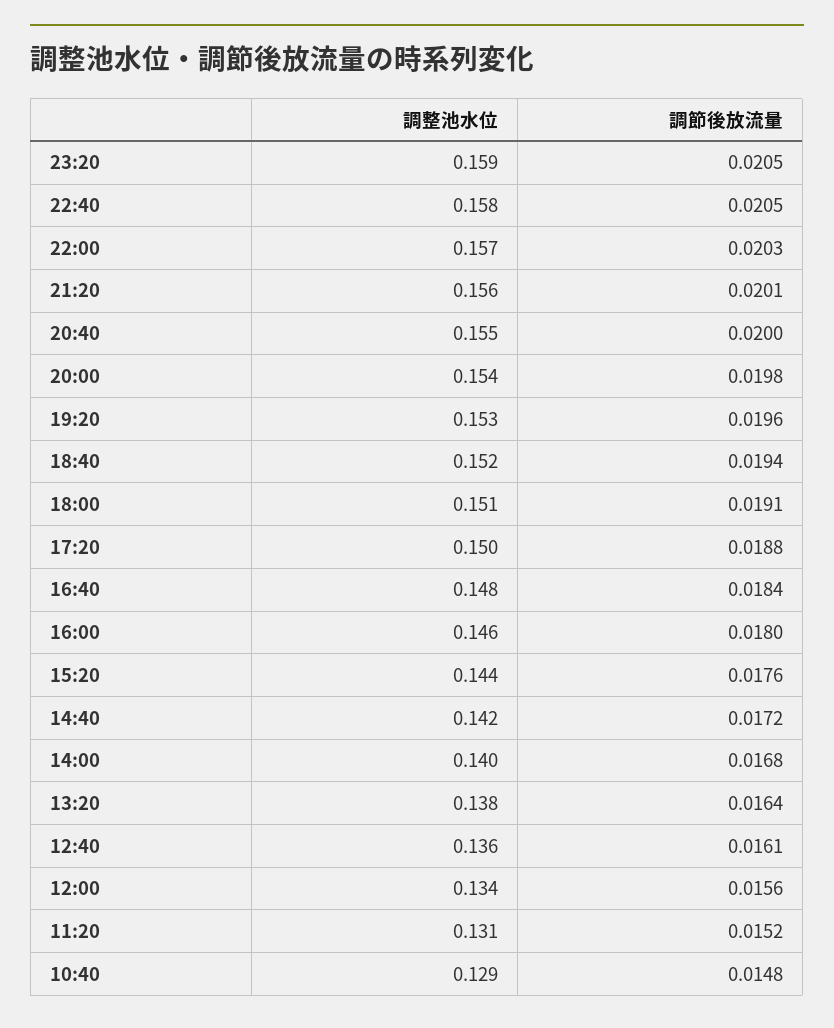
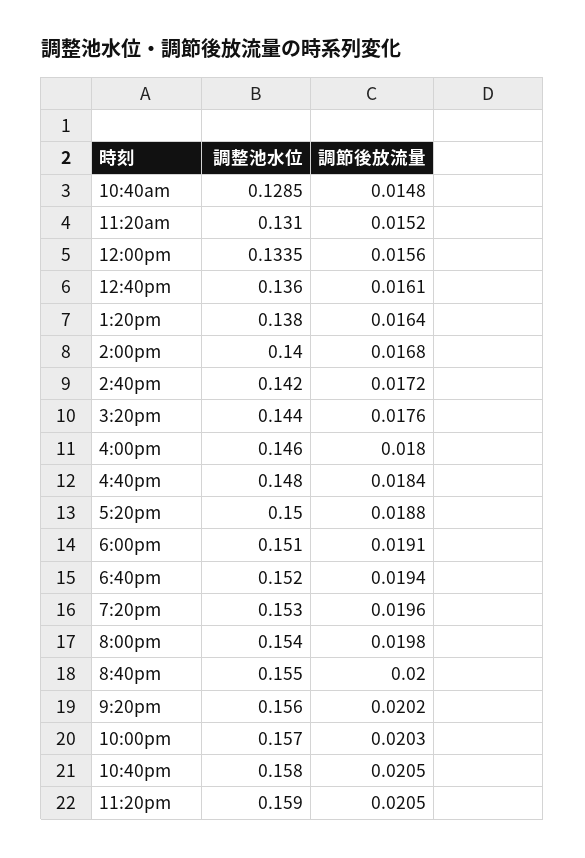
  {
    "調整池水位": {
      "23:20": 0.159,
      "22:40": 0.158,
      "22:00": 0.157,
      "21:20": 0.156,
      "20:40": 0.155,
      "20:00": 0.154,
      "19:20": 0.153,
      "18:40": 0.152,
      "18:00": 0.151,
      "17:20": 0.15,
      "16:40": 0.148,
      "16:00": 0.146,
      "15:20": 0.144,
      "14:40": 0.142,
      "14:00": 0.14,
      "13:20": 0.138,
      "12:40": 0.136,
      "12:00": 0.1335,
      "11:20": 0.131,
      "10:40": 0.1285
    },
    "調節後放流量": {
      "23:20": 0.0205,
      "22:40": 0.0205,
      "22:00": 0.0203,
-     "21:20": 0.0201,
+     "21:20": 0.0202,
      "20:40": 0.02,
      "20:00": 0.0198,
      "19:20": 0.0196,
      "18:40": 0.0194,
      "18:00": 0.0191,
      "17:20": 0.0188,
      "16:40": 0.0184,
      "16:00": 0.018,
      "15:20": 0.0176,
      "14:40": 0.0172,
      "14:00": 0.0168,
      "13:20": 0.0164,
      "12:40": 0.0161,
      "12:00": 0.0156,
      "11:20": 0.0152,
      "10:40": 0.0148
    }
  }

